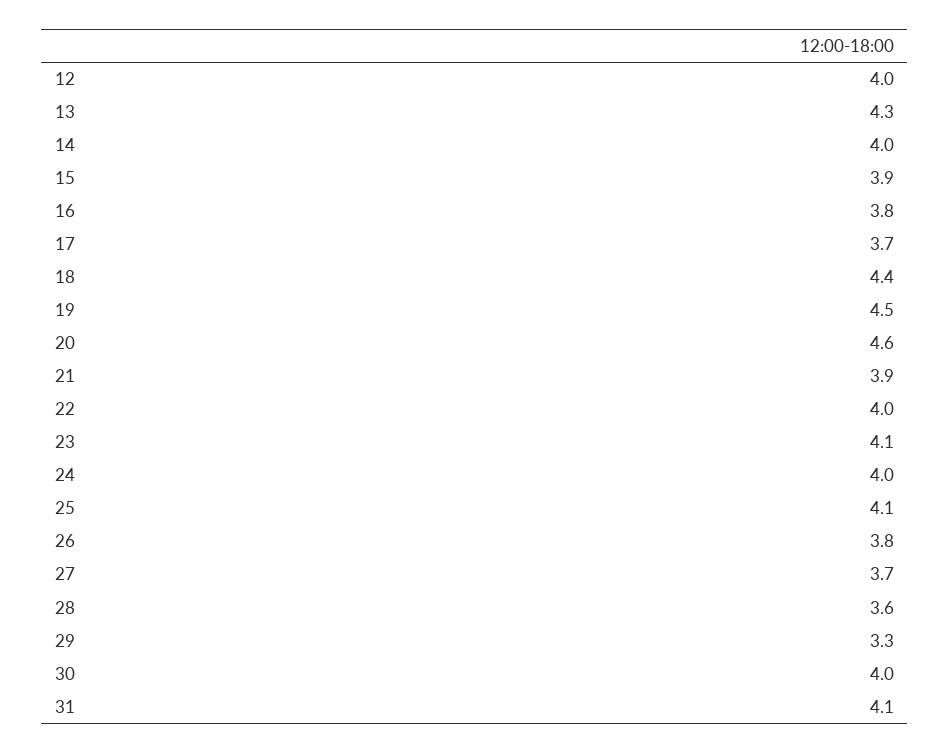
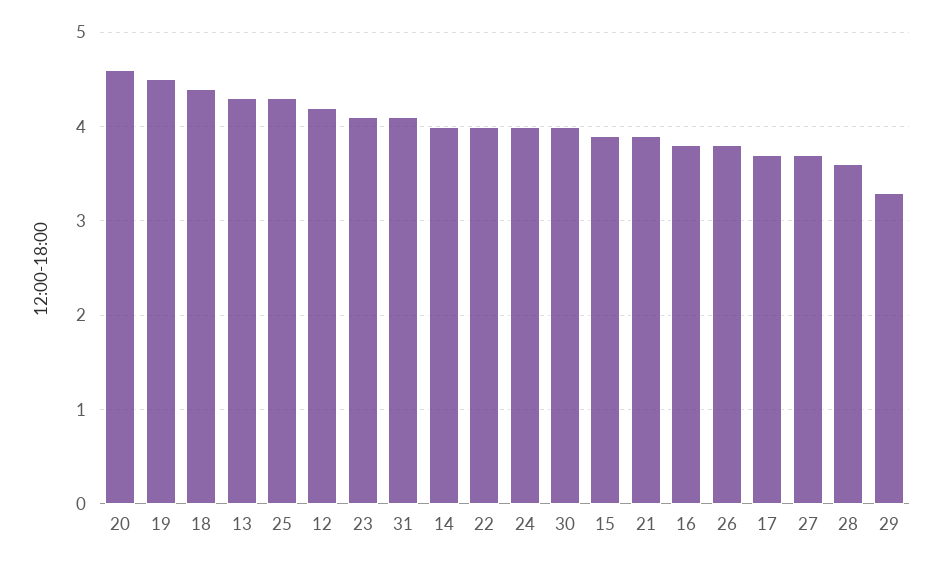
  {
-   "12": 4,
+   "12": 4.2,
    "13": 4.3,
    "14": 4,
    "15": 3.9,
    "16": 3.8,
    "17": 3.7,
    "18": 4.4,
    "19": 4.5,
    "20": 4.6,
    "21": 3.9,
    "22": 4,
    "23": 4.1,
    "24": 4,
-   "25": 4.1,
+   "25": 4.3,
    "26": 3.8,
    "27": 3.7,
    "28": 3.6,
    "29": 3.3,
    "30": 4,
    "31": 4.1
  }

